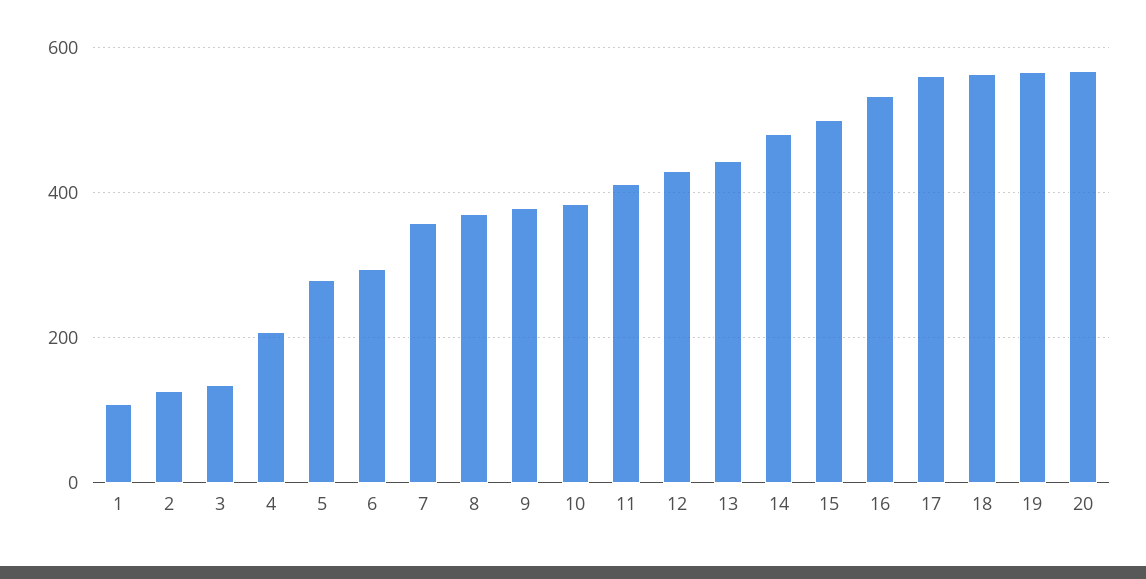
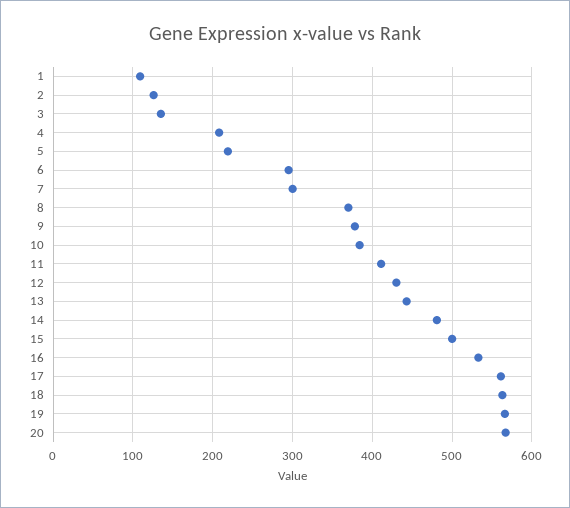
  {
    "1": 110,
    "2": 130,
    "3": 140,
    "4": 210,
-   "5": 280,
+   "5": 220,
    "6": 300,
-   "7": 360,
+   "7": 300,
    "8": 370,
    "9": 380,
    "10": 380,
    "11": 410,
    "12": 430,
    "13": 440,
    "14": 480,
    "15": 500,
    "16": 530,
    "17": 560,
    "18": 560,
    "19": 570,
    "20": 570
  }

